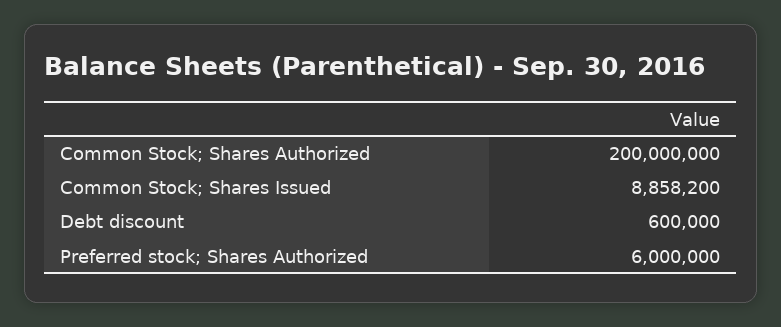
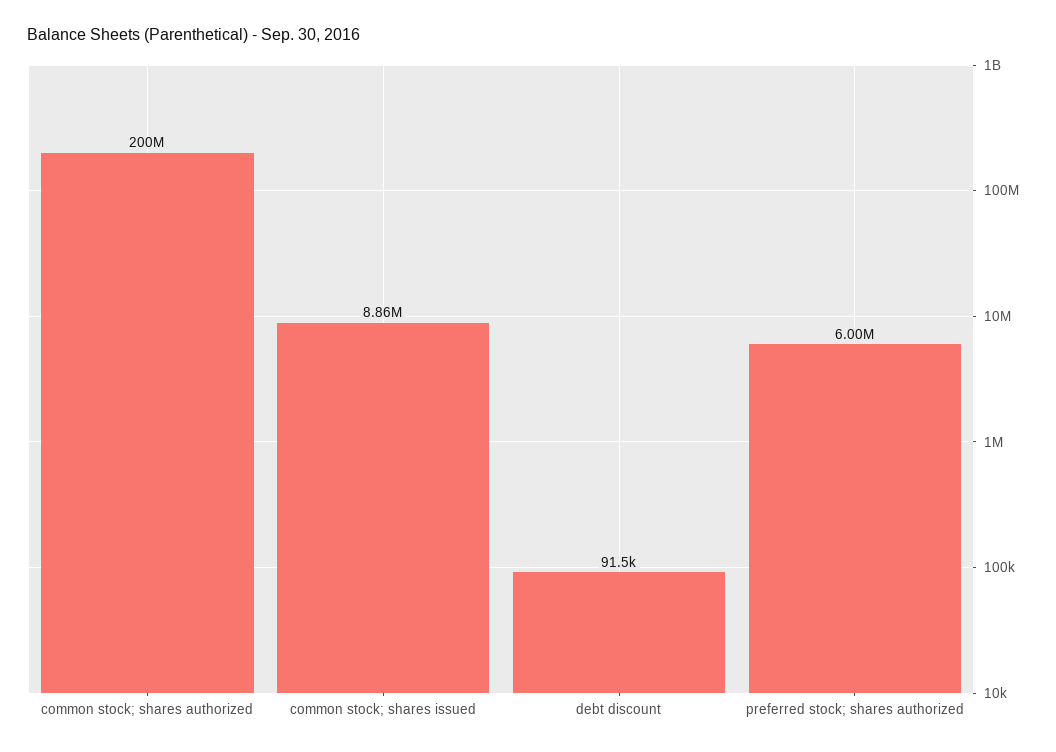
  {
    "Common Stock; Shares Authorized": 200000000,
    "Common Stock; Shares Issued": 8858200,
-   "Debt discount": 600000,
+   "Debt discount": 91500,
    "Preferred stock; Shares Authorized": 6000000
  }

